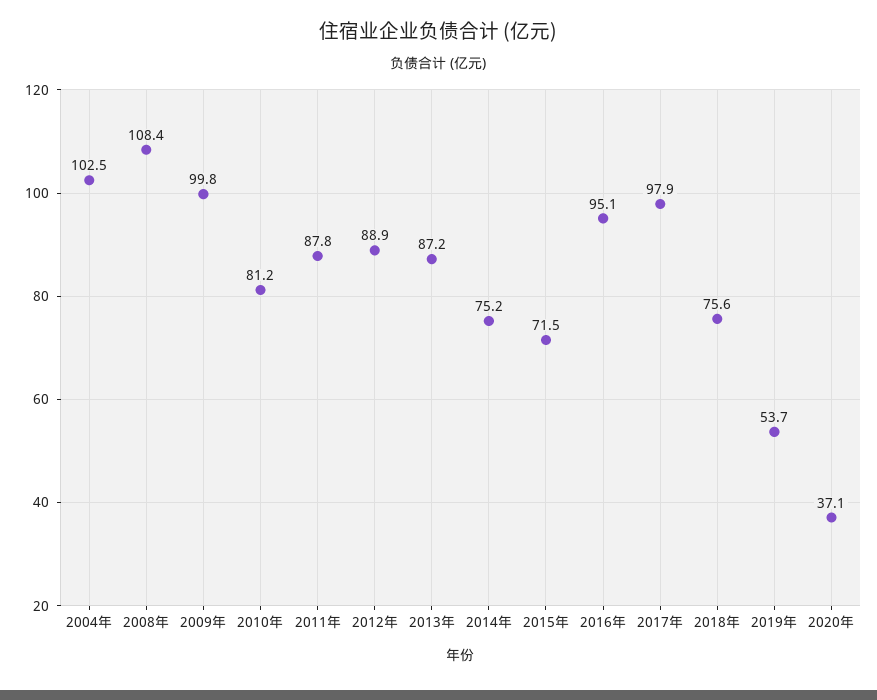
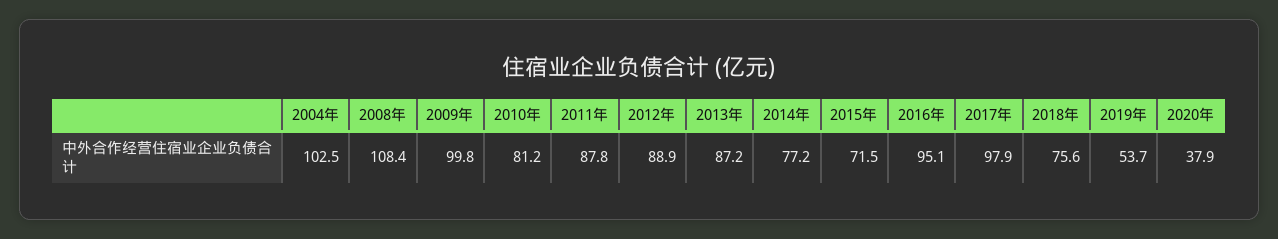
  {
    "2004年": 102.5,
    "2008年": 108.4,
    "2009年": 99.8,
    "2010年": 81.2,
    "2011年": 87.8,
    "2012年": 88.9,
    "2013年": 87.2,
-   "2014年": 75.2,
+   "2014年": 77.2,
    "2015年": 71.5,
    "2016年": 95.1,
    "2017年": 97.9,
    "2018年": 75.6,
    "2019年": 53.7,
-   "2020年": 37.1
+   "2020年": 37.9
  }

